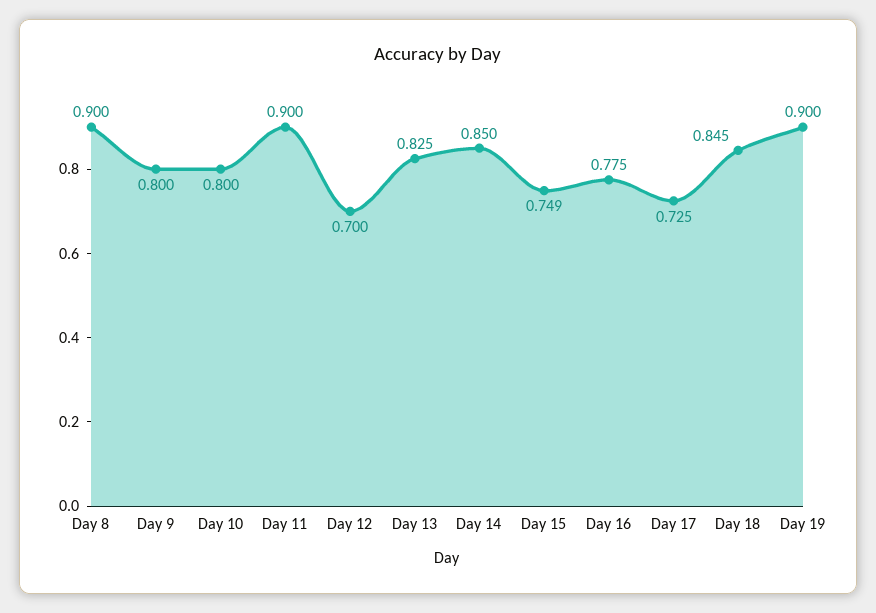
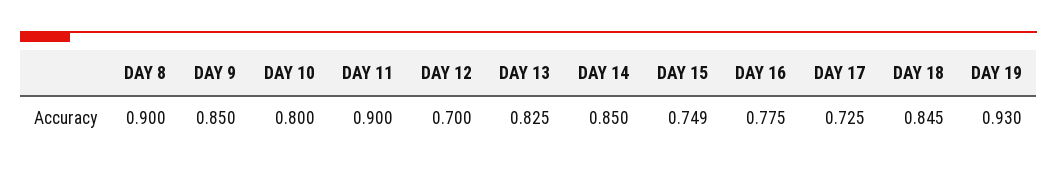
  {
    "Day 8": 0.9,
-   "Day 9": 0.8,
+   "Day 9": 0.85,
    "Day 10": 0.8,
    "Day 11": 0.9,
    "Day 12": 0.7,
    "Day 13": 0.825,
    "Day 14": 0.85,
    "Day 15": 0.749,
    "Day 16": 0.775,
    "Day 17": 0.725,
    "Day 18": 0.845,
-   "Day 19": 0.9
+   "Day 19": 0.93
  }

